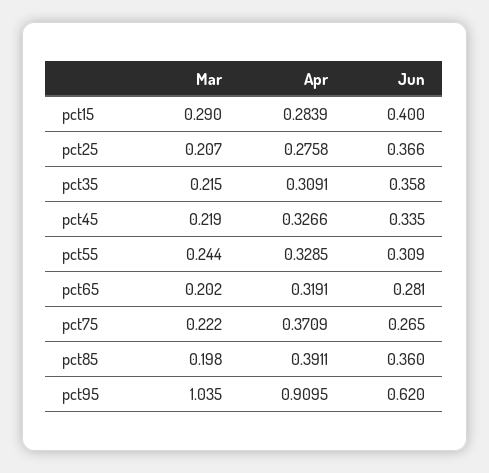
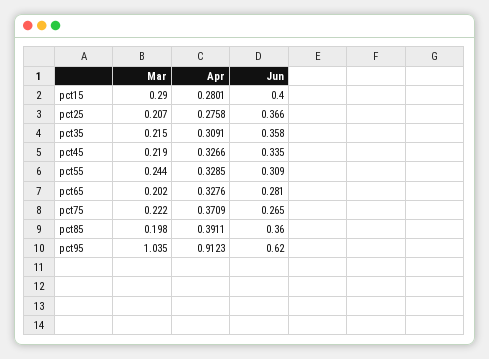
  {
    "Mar": {
      "pct15": 0.29,
      "pct25": 0.207,
      "pct35": 0.215,
      "pct45": 0.219,
      "pct55": 0.244,
      "pct65": 0.202,
      "pct75": 0.222,
      "pct85": 0.198,
      "pct95": 1.035
    },
    "Apr": {
-     "pct15": 0.2839,
+     "pct15": 0.2801,
      "pct25": 0.2758,
      "pct35": 0.3091,
      "pct45": 0.3266,
      "pct55": 0.3285,
-     "pct65": 0.3191,
+     "pct65": 0.3276,
      "pct75": 0.3709,
      "pct85": 0.3911,
-     "pct95": 0.9095
+     "pct95": 0.9123
    },
    "Jun": {
      "pct15": 0.4,
      "pct25": 0.366,
      "pct35": 0.358,
      "pct45": 0.335,
      "pct55": 0.309,
      "pct65": 0.281,
      "pct75": 0.265,
      "pct85": 0.36,
      "pct95": 0.62
    }
  }

